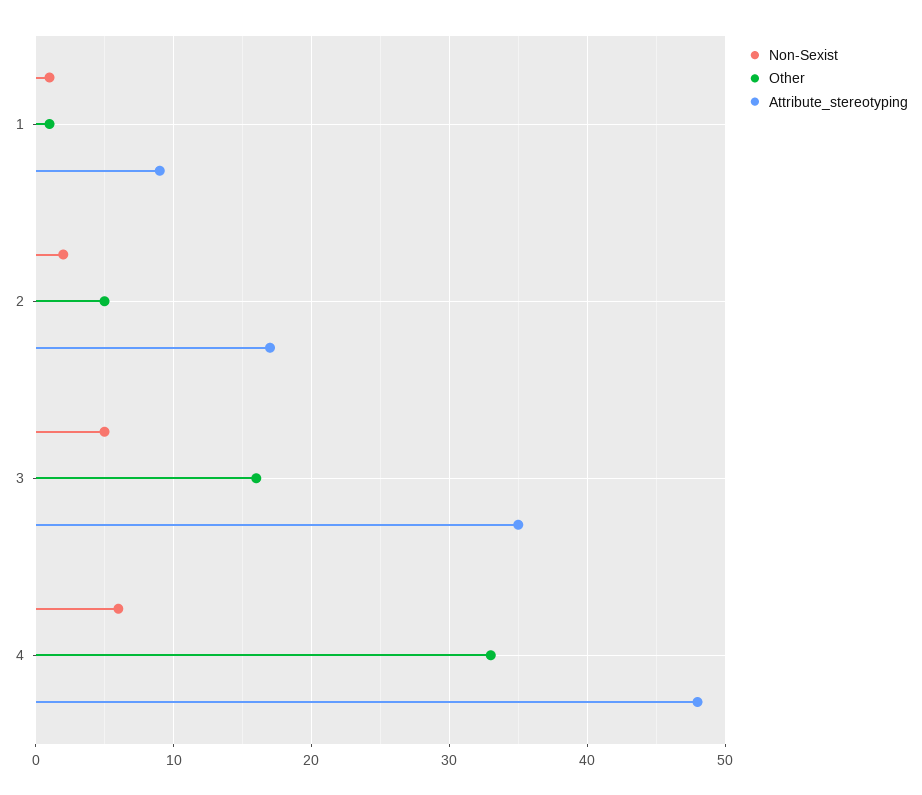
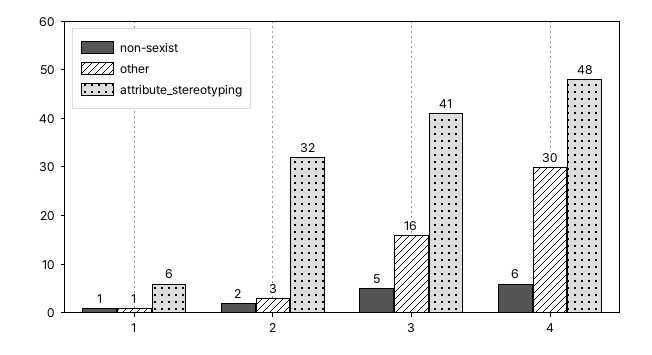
  {
    "Non-Sexist": {
      "1": 1,
      "2": 2,
      "3": 5,
      "4": 6
    },
    "Other": {
      "1": 1,
-     "2": 5,
+     "2": 3,
      "3": 16,
-     "4": 33
+     "4": 30
    },
    "Attribute_stereotyping": {
-     "1": 9,
+     "1": 6,
-     "2": 17,
+     "2": 32,
-     "3": 35,
+     "3": 41,
      "4": 48
    }
  }

